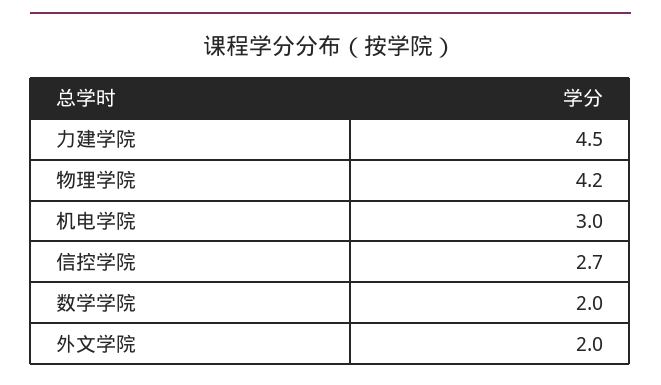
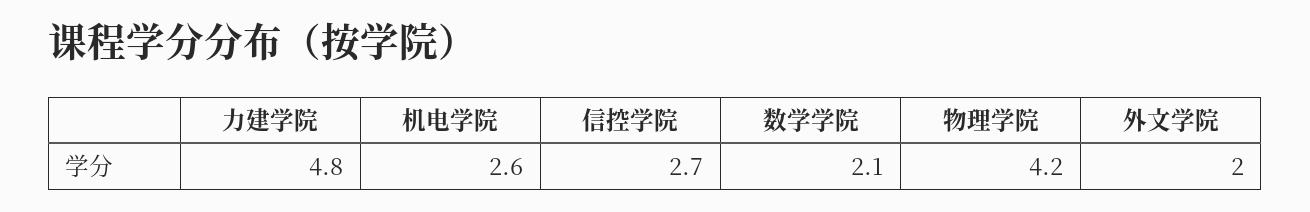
  {
-   "力建学院": 4.5,
+   "力建学院": 4.8,
    "物理学院": 4.2,
-   "机电学院": 3,
+   "机电学院": 2.6,
    "信控学院": 2.7,
-   "数学学院": 2,
+   "数学学院": 2.1,
    "外文学院": 2
  }

